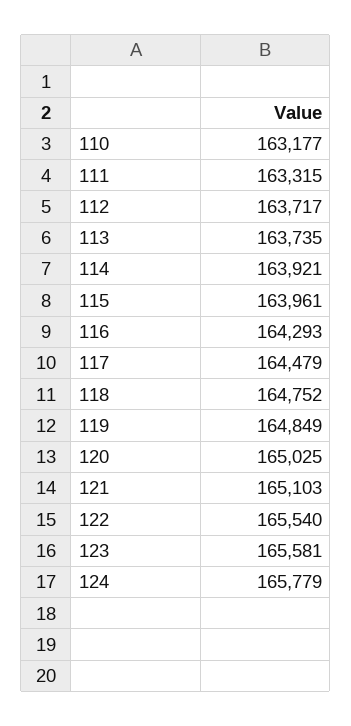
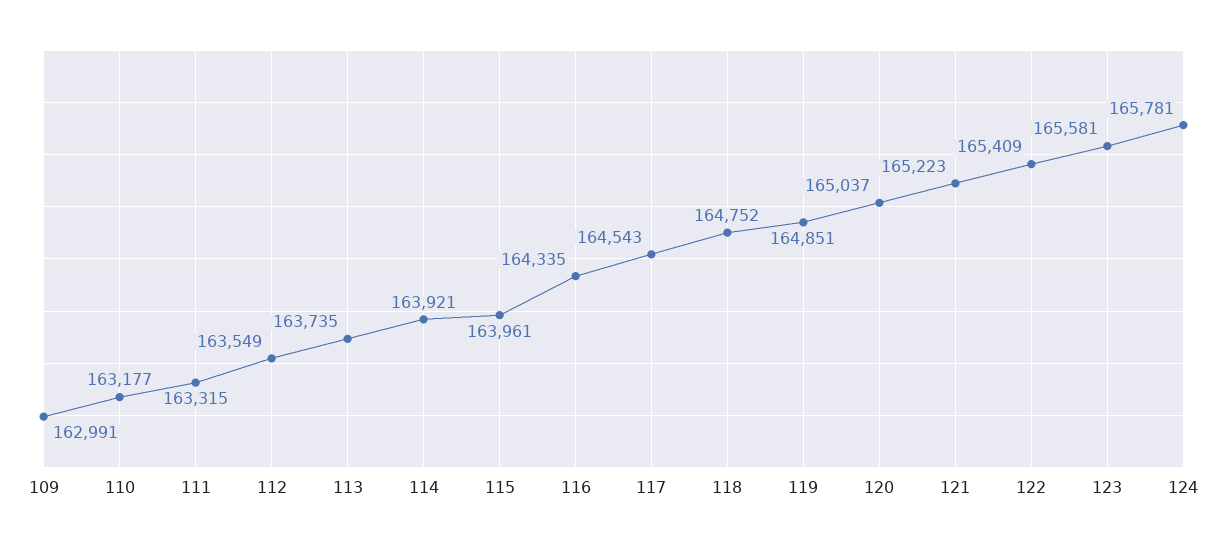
  {
    "110": 163177,
    "111": 163315,
-   "112": 163717,
+   "112": 163549,
    "113": 163735,
    "114": 163921,
    "115": 163961,
-   "116": 164293,
+   "116": 164335,
-   "117": 164479,
+   "117": 164543,
    "118": 164752,
-   "119": 164849,
+   "119": 164851,
-   "120": 165025,
+   "120": 165037,
-   "121": 165103,
+   "121": 165223,
-   "122": 165540,
+   "122": 165409,
    "123": 165581,
-   "124": 165779
+   "124": 165781,
+   "109": 162991
  }

